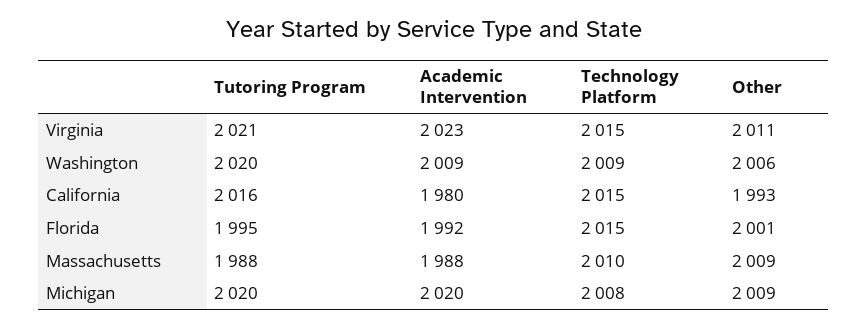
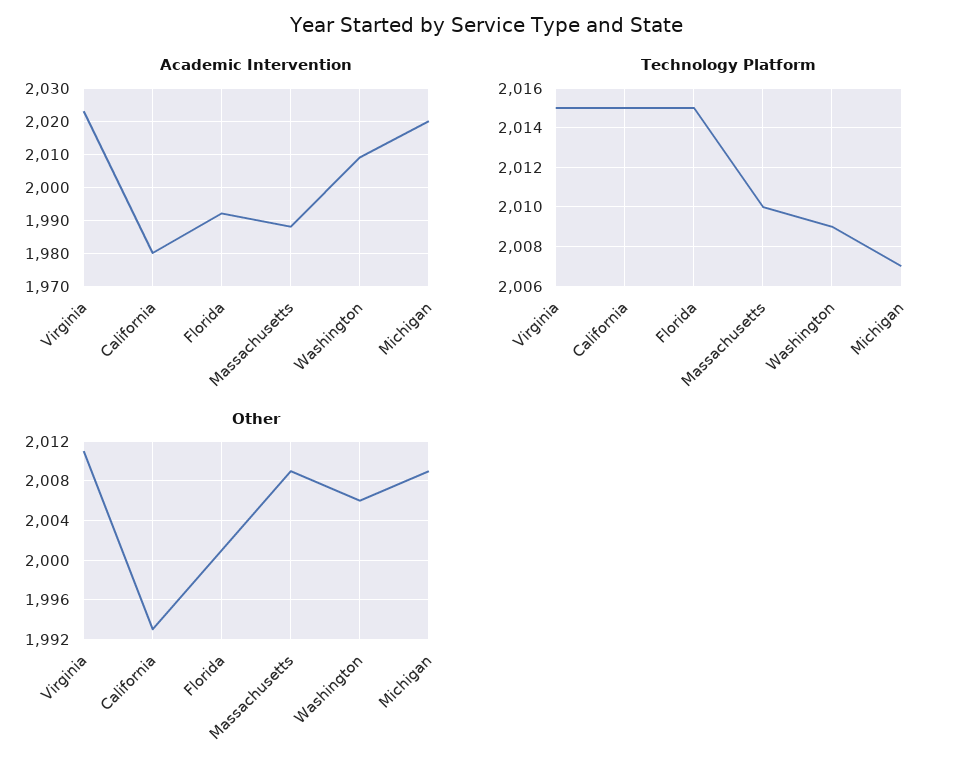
  {
-   "Tutoring Program": {
-     "Virginia": 2021,
-     "Washington": 2020,
-     "California": 2016,
-     "Florida": 1995,
-     "Massachusetts": 1988,
-     "Michigan": 2020
-   },
    "Academic Intervention": {
      "Virginia": 2023,
      "Washington": 2009,
      "California": 1980,
      "Florida": 1992,
      "Massachusetts": 1988,
      "Michigan": 2020
    },
    "Technology Platform": {
      "Virginia": 2015,
      "Washington": 2009,
      "California": 2015,
      "Florida": 2015,
      "Massachusetts": 2010,
-     "Michigan": 2008
+     "Michigan": 2007
    },
    "Other": {
      "Virginia": 2011,
      "Washington": 2006,
      "California": 1993,
      "Florida": 2001,
      "Massachusetts": 2009,
      "Michigan": 2009
    }
  }

